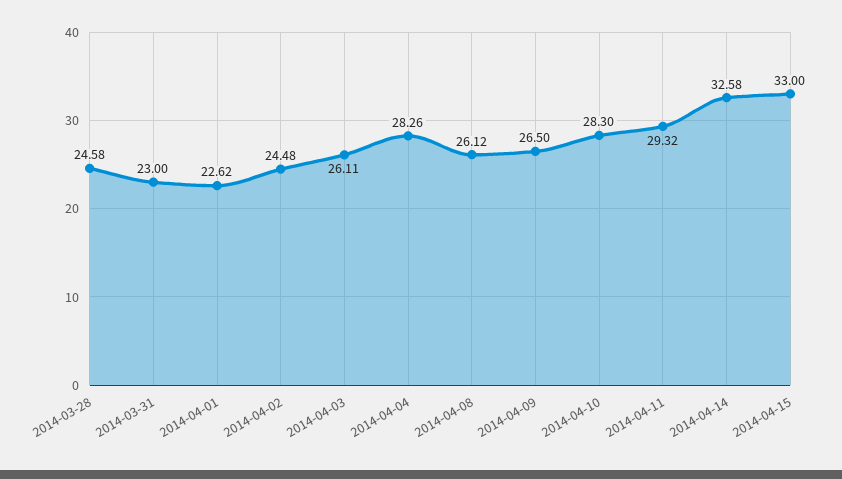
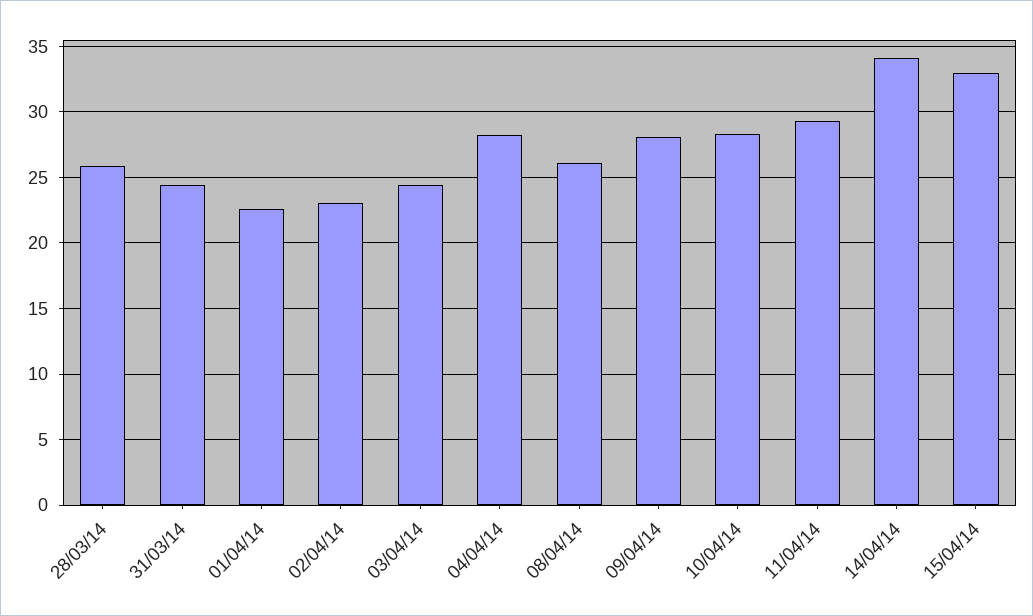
  {
-   "2014-03-28": 24.58,
+   "2014-03-28": 26,
-   "2014-03-31": 23,
+   "2014-03-31": 24.5,
    "2014-04-01": 22.62,
-   "2014-04-02": 24.48,
+   "2014-04-02": 23,
-   "2014-04-03": 26.11,
+   "2014-04-03": 24.5,
    "2014-04-04": 28.26,
    "2014-04-08": 26.12,
-   "2014-04-09": 26.5,
+   "2014-04-09": 28,
    "2014-04-10": 28.3,
    "2014-04-11": 29.32,
-   "2014-04-14": 32.58,
+   "2014-04-14": 34,
    "2014-04-15": 33
  }

